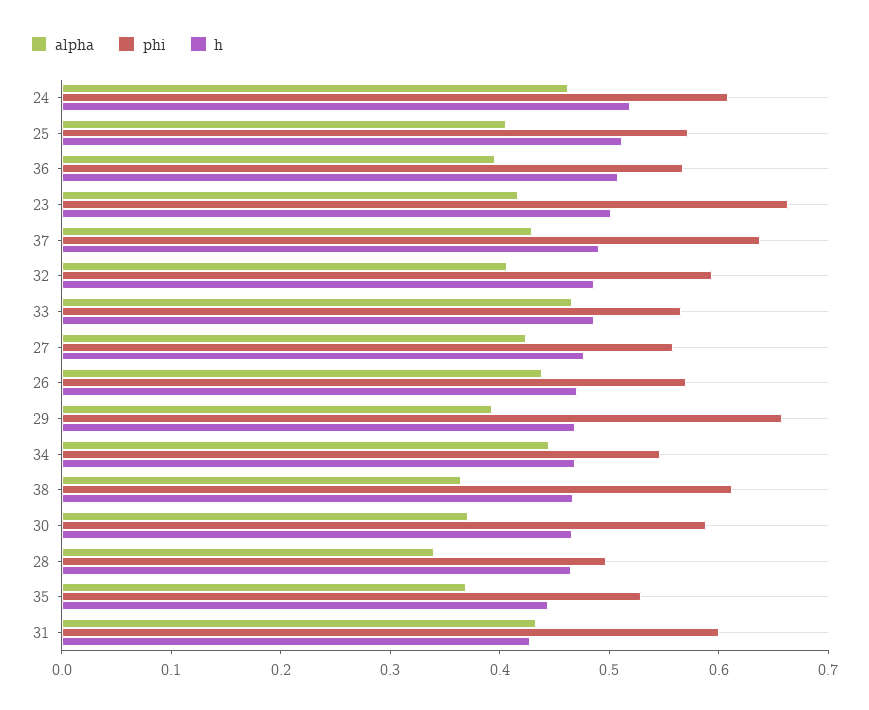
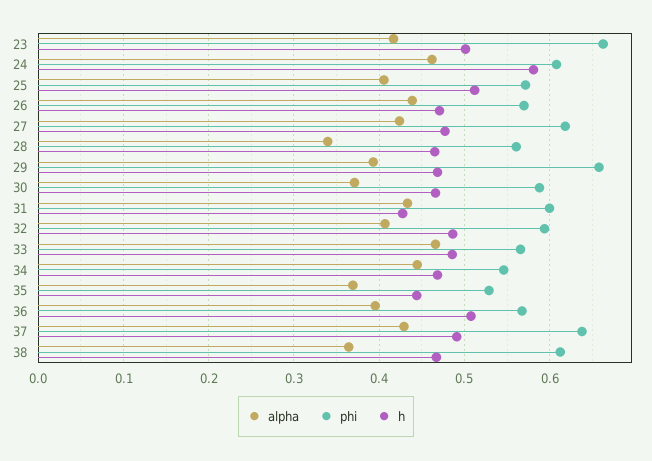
  {
    "alpha": {
      "24": 0.46,
      "25": 0.41,
      "36": 0.4,
      "23": 0.42,
      "37": 0.43,
      "32": 0.41,
      "33": 0.47,
      "27": 0.42,
      "26": 0.44,
      "29": 0.39,
      "34": 0.44,
      "38": 0.36,
      "30": 0.37,
      "28": 0.34,
      "35": 0.37,
      "31": 0.43
    },
    "phi": {
      "24": 0.61,
      "25": 0.57,
      "36": 0.57,
      "23": 0.66,
      "37": 0.64,
      "32": 0.59,
      "33": 0.57,
-     "27": 0.56,
+     "27": 0.62,
      "26": 0.57,
      "29": 0.66,
      "34": 0.55,
      "38": 0.61,
      "30": 0.59,
-     "28": 0.5,
+     "28": 0.56,
      "35": 0.53,
      "31": 0.6
    },
    "h": {
-     "24": 0.52,
+     "24": 0.58,
      "25": 0.51,
      "36": 0.51,
      "23": 0.5,
      "37": 0.49,
      "32": 0.49,
      "33": 0.49,
      "27": 0.48,
      "26": 0.47,
      "29": 0.47,
      "34": 0.47,
      "38": 0.47,
      "30": 0.47,
      "28": 0.47,
      "35": 0.44,
      "31": 0.43
    }
  }

